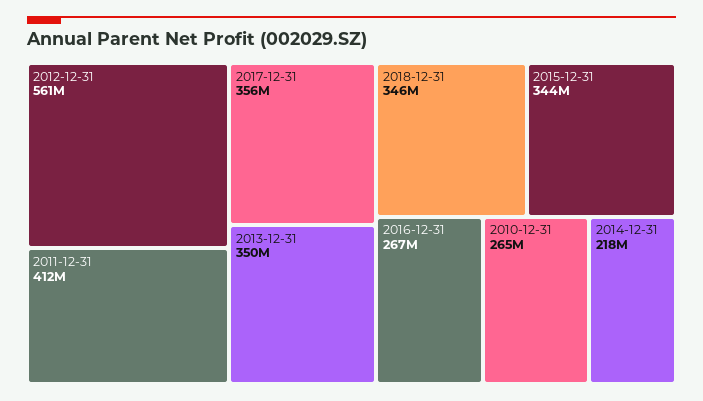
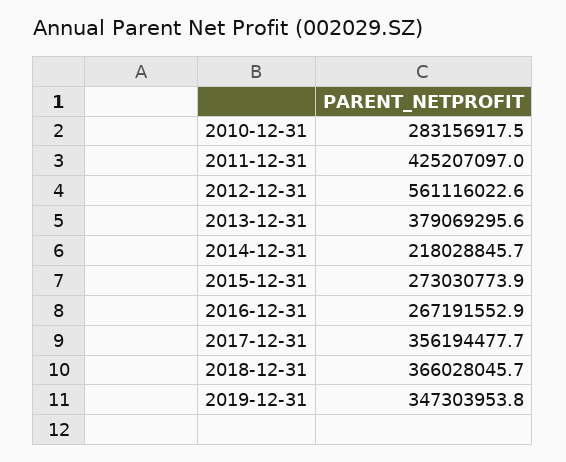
  {
    "2012-12-31": 561116022.6,
-   "2011-12-31": 412000000,
+   "2011-12-31": 425207097,
    "2017-12-31": 356194477.7,
-   "2013-12-31": 350000000,
+   "2013-12-31": 379069295.6,
-   "2018-12-31": 346000000,
+   "2018-12-31": 366028045.7,
-   "2015-12-31": 344000000,
+   "2015-12-31": 273030773.9,
    "2016-12-31": 267191552.9,
-   "2010-12-31": 265000000,
+   "2010-12-31": 283156917.5,
-   "2014-12-31": 218028845.7
+   "2014-12-31": 218028845.7,
+   "2019-12-31": 347303953.8
  }

